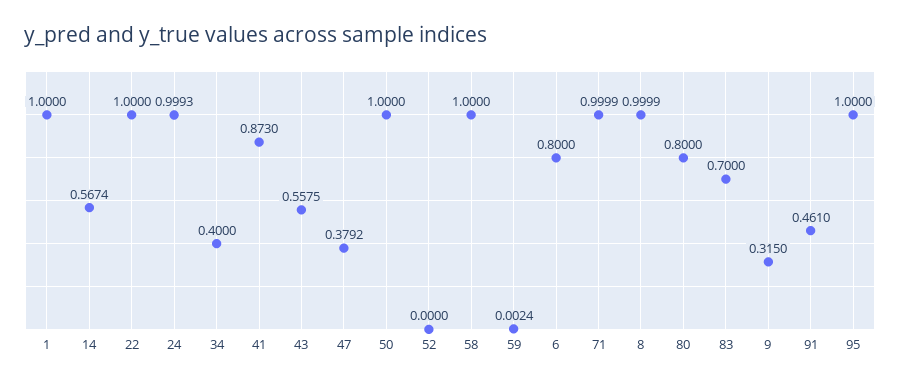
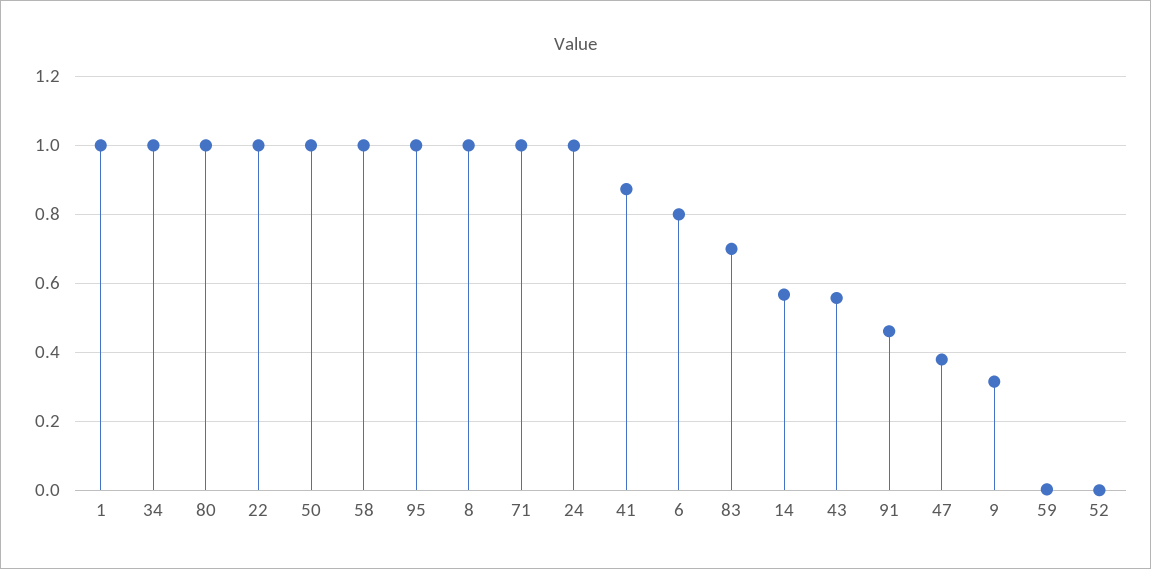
  {
    "1": 1,
    "14": 0.5674,
    "22": 1,
    "24": 0.9993,
-   "34": 0.4,
+   "34": 1,
    "41": 0.873,
    "43": 0.5575,
    "47": 0.3792,
    "50": 1,
    "52": 0,
    "58": 1,
    "59": 0.0024,
    "6": 0.8,
    "71": 0.9999,
    "8": 0.9999,
-   "80": 0.8,
+   "80": 1,
    "83": 0.7,
    "9": 0.315,
    "91": 0.461,
    "95": 1
  }

